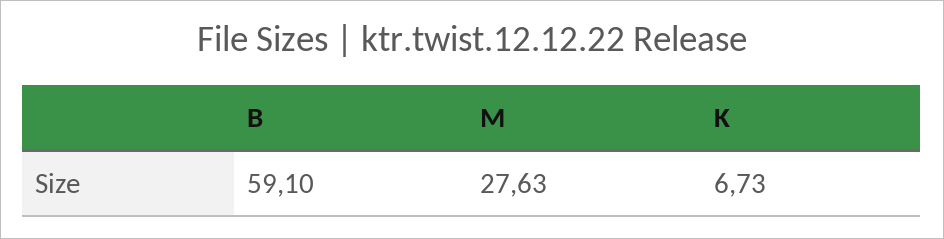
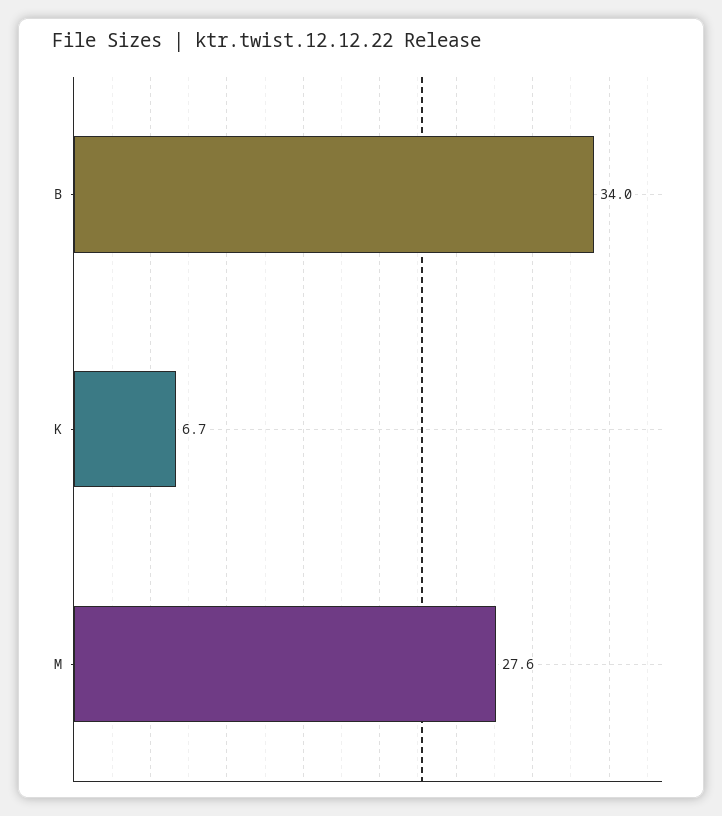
  {
-   "B": 59.1,
+   "B": 34,
    "M": 27.63,
    "K": 6.73
  }

